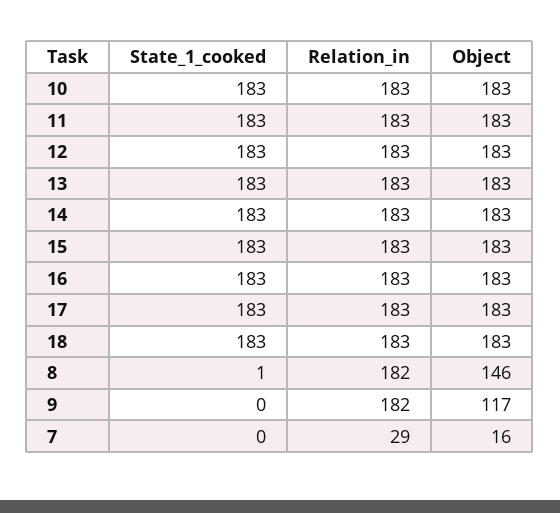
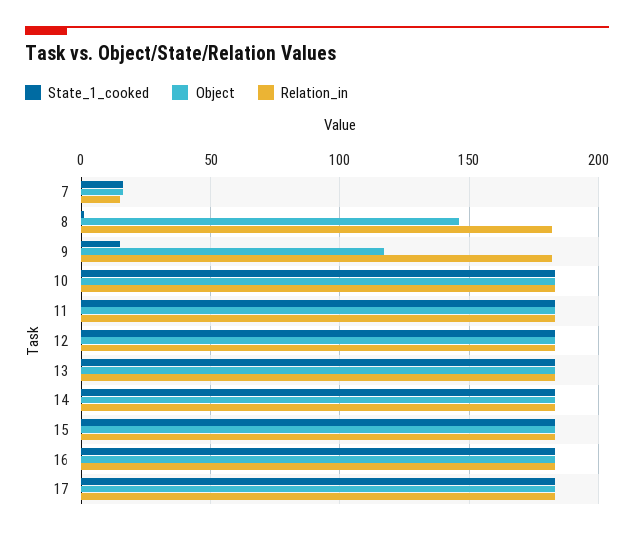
  {
    "State_1_cooked": {
      "10": 183,
      "11": 183,
      "12": 183,
      "13": 183,
      "14": 183,
      "15": 183,
      "16": 183,
      "17": 183,
-     "18": 183,
      "8": 1,
-     "9": 0,
+     "9": 15,
-     "7": 0
+     "7": 15
    },
    "Relation_in": {
      "10": 183,
      "11": 183,
      "12": 183,
      "13": 183,
      "14": 183,
      "15": 183,
      "16": 183,
      "17": 183,
-     "18": 183,
      "8": 182,
      "9": 182,
-     "7": 29
+     "7": 15
    },
    "Object": {
      "10": 183,
      "11": 183,
      "12": 183,
      "13": 183,
      "14": 183,
      "15": 183,
      "16": 183,
      "17": 183,
-     "18": 183,
      "8": 146,
      "9": 117,
      "7": 16
    }
  }

